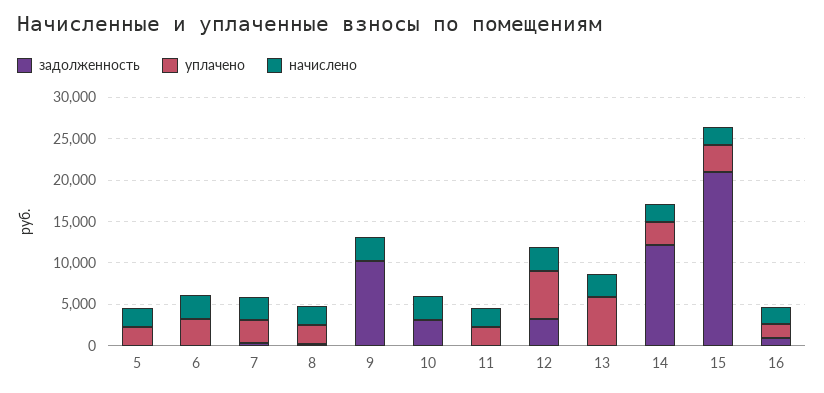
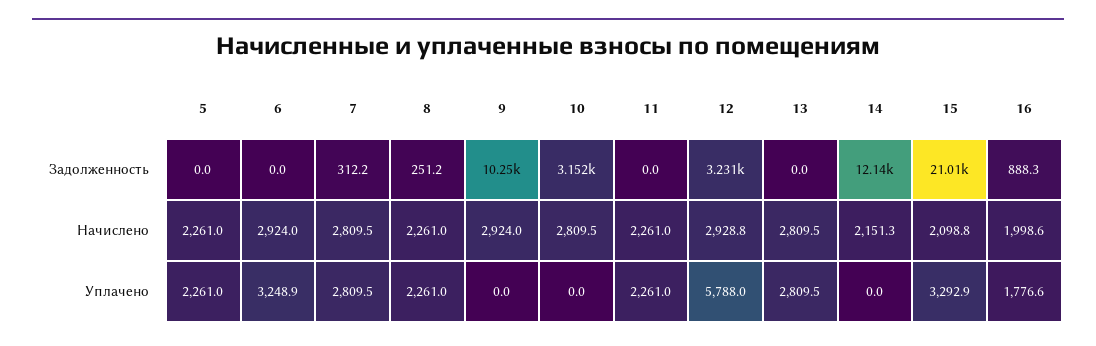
  {
    "задолженность": {
      "5": 0,
      "6": 0,
      "7": 312.2,
      "8": 251.2,
      "9": 10250,
      "10": 3152,
      "11": 0,
      "12": 3231,
      "13": 0,
      "14": 12140,
      "15": 21010,
      "16": 888.3
    },
    "уплачено": {
      "5": 2261,
      "6": 3248.9,
      "7": 2809.5,
      "8": 2261,
      "9": 0,
      "10": 0,
      "11": 2261,
      "12": 5788,
-     "13": 6000,
+     "13": 2809.5,
-     "14": 3000,
+     "14": 0,
      "15": 3292.9,
      "16": 1776.6
    },
    "начислено": {
      "5": 2261,
      "6": 2924,
      "7": 2809.5,
      "8": 2261,
      "9": 2924,
      "10": 2809.5,
      "11": 2261,
      "12": 2928.8,
      "13": 2809.5,
      "14": 2151.3,
      "15": 2098.8,
      "16": 1998.6
    }
  }

